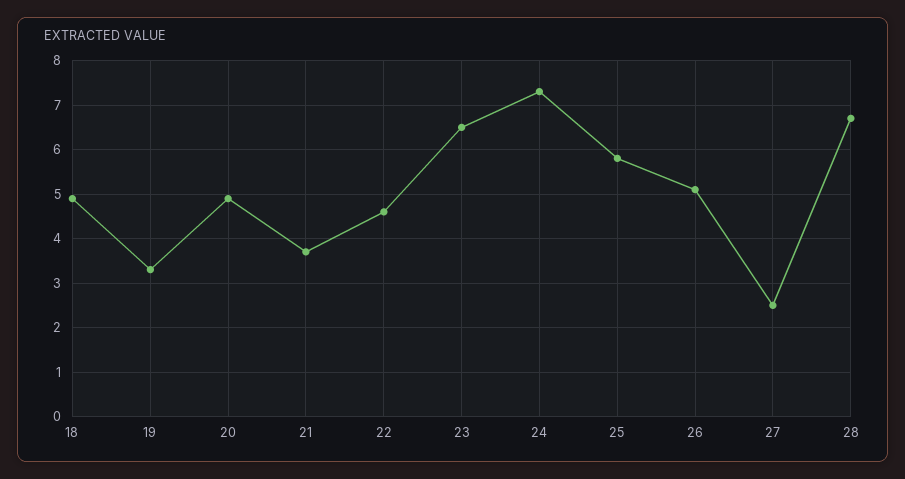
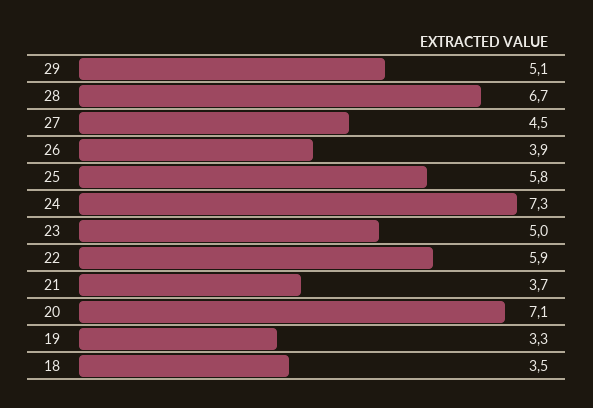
  {
-   "18": 5,
+   "18": 3.5,
    "19": 3.3,
-   "20": 5,
+   "20": 7.1,
    "21": 3.7,
-   "22": 4.5,
+   "22": 5.9,
-   "23": 6.5,
+   "23": 5,
    "24": 7.3,
    "25": 5.8,
-   "26": 5,
+   "26": 3.9,
-   "27": 2.5,
+   "27": 4.5,
-   "28": 6.7
+   "28": 6.7,
+   "29": 5.1
  }

